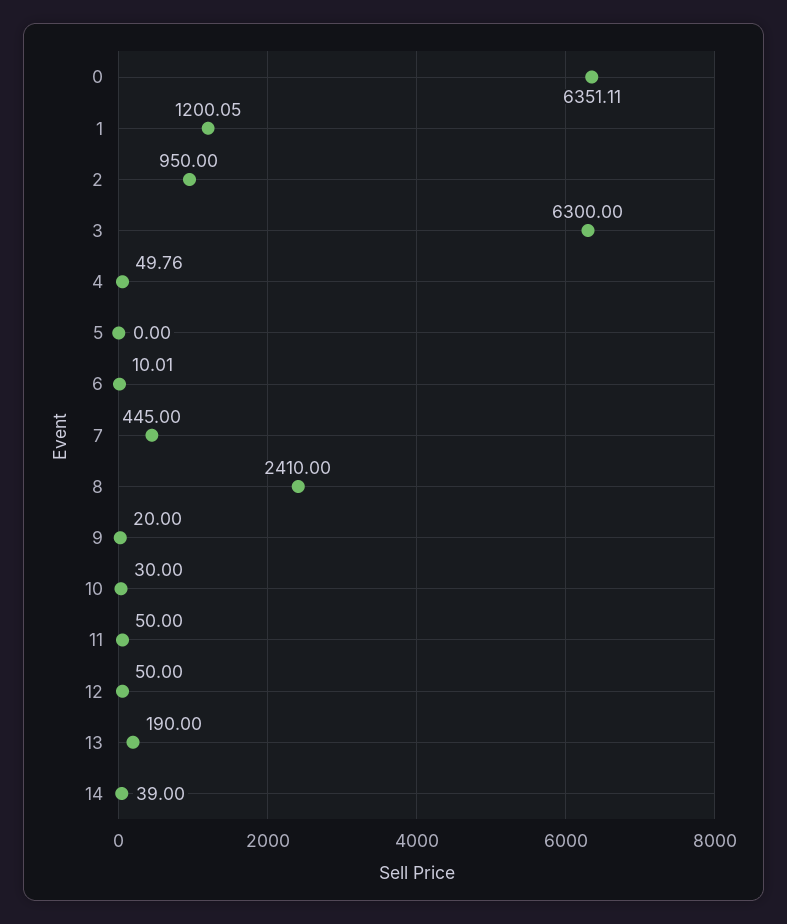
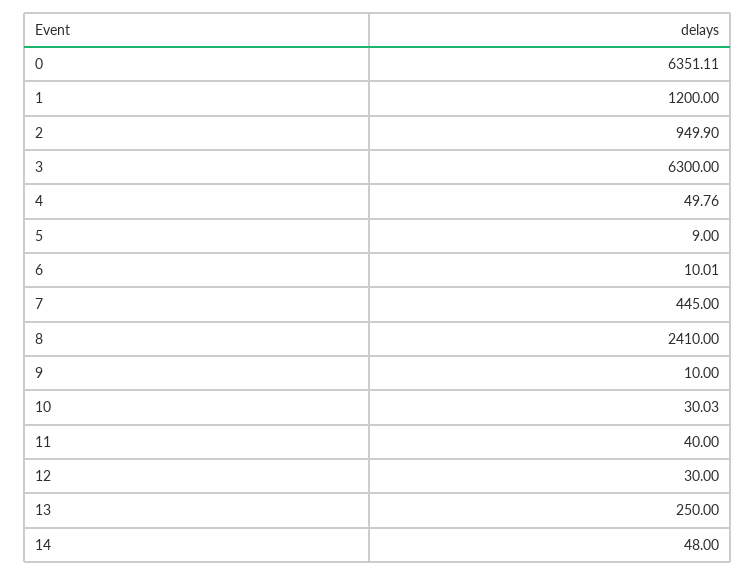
  {
    "0": 6351.11,
-   "1": 1200.05,
+   "1": 1200,
-   "2": 950,
+   "2": 949.9,
    "3": 6300,
    "4": 49.76,
-   "5": 0,
+   "5": 9,
    "6": 10.01,
    "7": 445,
    "8": 2410,
-   "9": 20,
+   "9": 10,
-   "10": 30,
+   "10": 30.03,
-   "11": 50,
+   "11": 40,
-   "12": 50,
+   "12": 30,
-   "13": 190,
+   "13": 250,
-   "14": 39
+   "14": 48
  }

